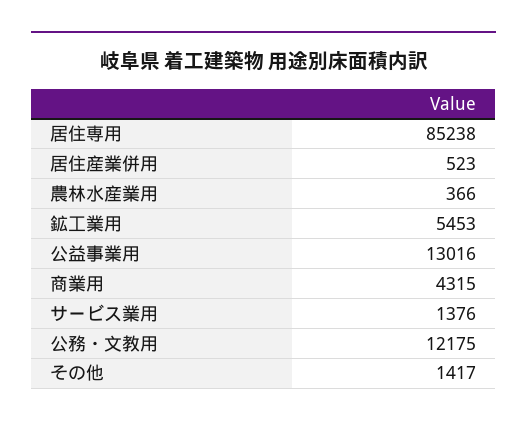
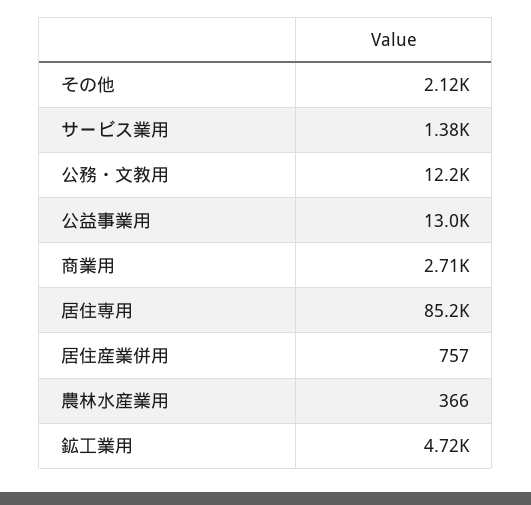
  {
    "居住専用": 85238,
-   "居住産業併用": 523,
+   "居住産業併用": 757,
    "農林水産業用": 366,
-   "鉱工業用": 5453,
+   "鉱工業用": 4720,
    "公益事業用": 13016,
-   "商業用": 4315,
+   "商業用": 2710,
    "サービス業用": 1376,
    "公務・文教用": 12175,
-   "その他": 1417
+   "その他": 2120
  }

